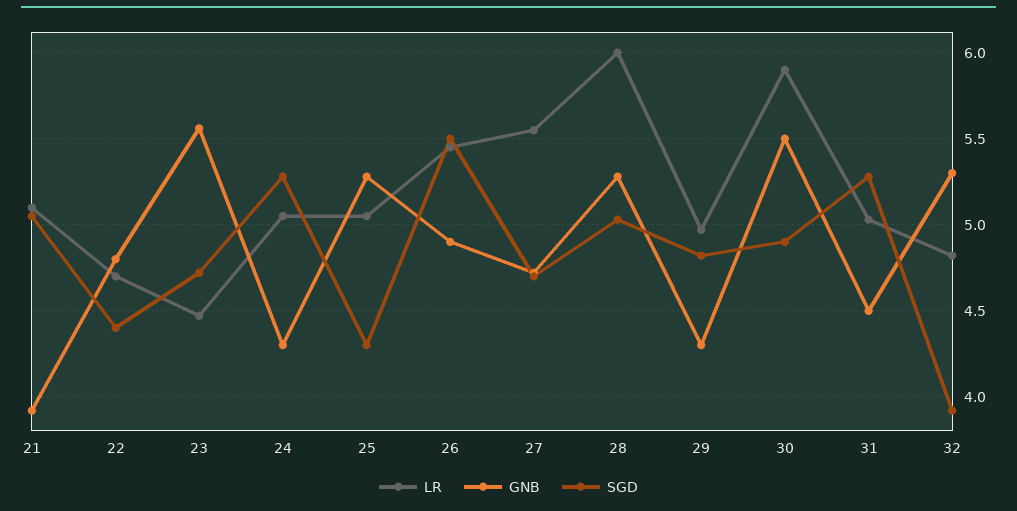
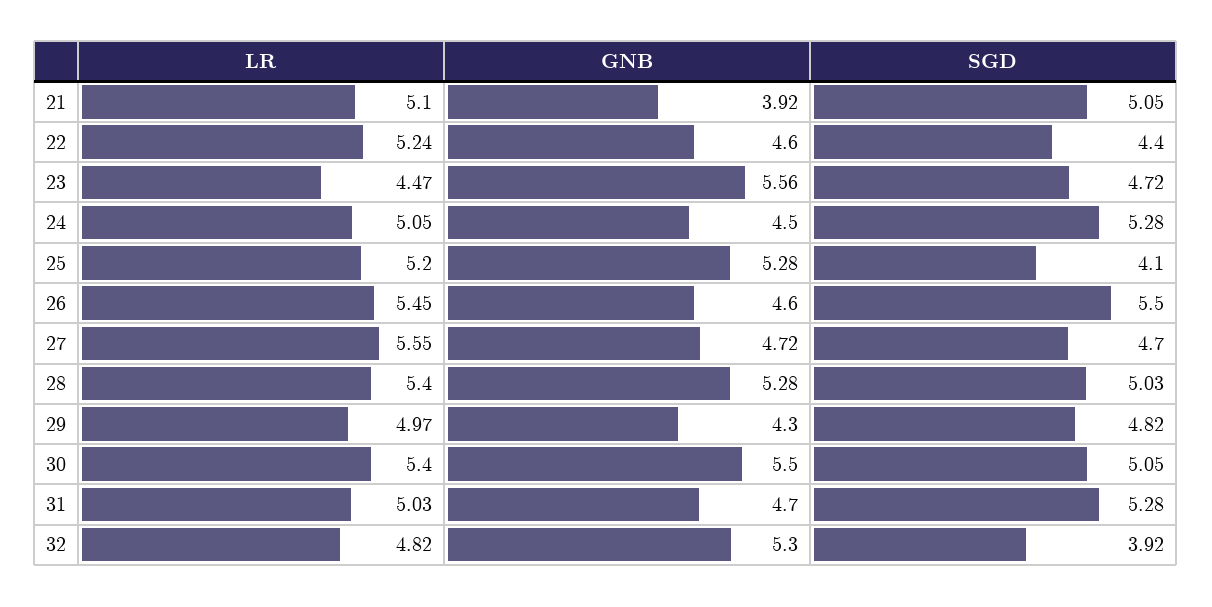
  {
    "LR": {
      "21": 5.1,
-     "22": 4.7,
+     "22": 5.24,
      "23": 4.47,
      "24": 5.05,
-     "25": 5.05,
+     "25": 5.2,
      "26": 5.45,
      "27": 5.55,
-     "28": 6,
+     "28": 5.4,
      "29": 4.97,
-     "30": 5.9,
+     "30": 5.4,
      "31": 5.03,
      "32": 4.82
    },
    "GNB": {
      "21": 3.92,
-     "22": 4.8,
+     "22": 4.6,
      "23": 5.56,
-     "24": 4.3,
+     "24": 4.5,
      "25": 5.28,
-     "26": 4.9,
+     "26": 4.6,
      "27": 4.72,
      "28": 5.28,
      "29": 4.3,
      "30": 5.5,
-     "31": 4.5,
+     "31": 4.7,
      "32": 5.3
    },
    "SGD": {
      "21": 5.05,
      "22": 4.4,
      "23": 4.72,
      "24": 5.28,
-     "25": 4.3,
+     "25": 4.1,
      "26": 5.5,
      "27": 4.7,
      "28": 5.03,
      "29": 4.82,
-     "30": 4.9,
+     "30": 5.05,
      "31": 5.28,
      "32": 3.92
    }
  }

